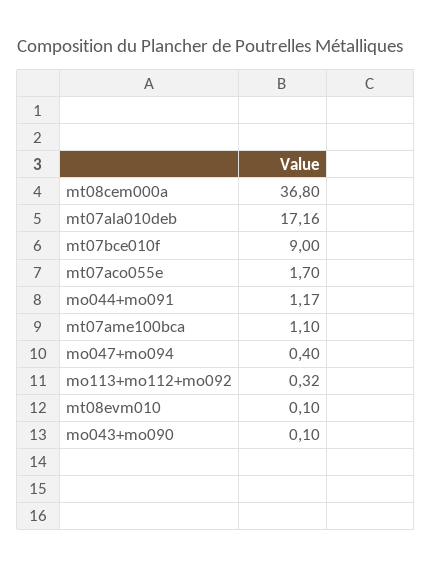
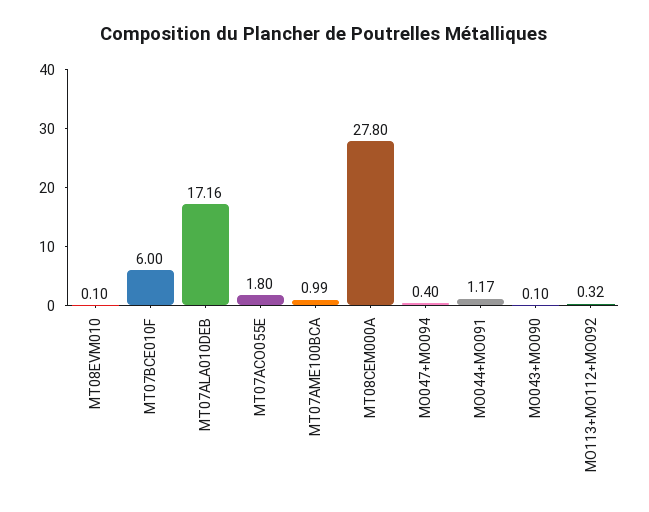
  {
-   "mt08cem000a": 36.8,
+   "mt08cem000a": 27.8,
    "mt07ala010deb": 17.16,
-   "mt07bce010f": 9,
+   "mt07bce010f": 6,
-   "mt07aco055e": 1.7,
+   "mt07aco055e": 1.8,
    "mo044+mo091": 1.17,
-   "mt07ame100bca": 1.1,
+   "mt07ame100bca": 0.99,
    "mo047+mo094": 0.4,
    "mo113+mo112+mo092": 0.32,
    "mt08evm010": 0.1,
    "mo043+mo090": 0.1
  }

